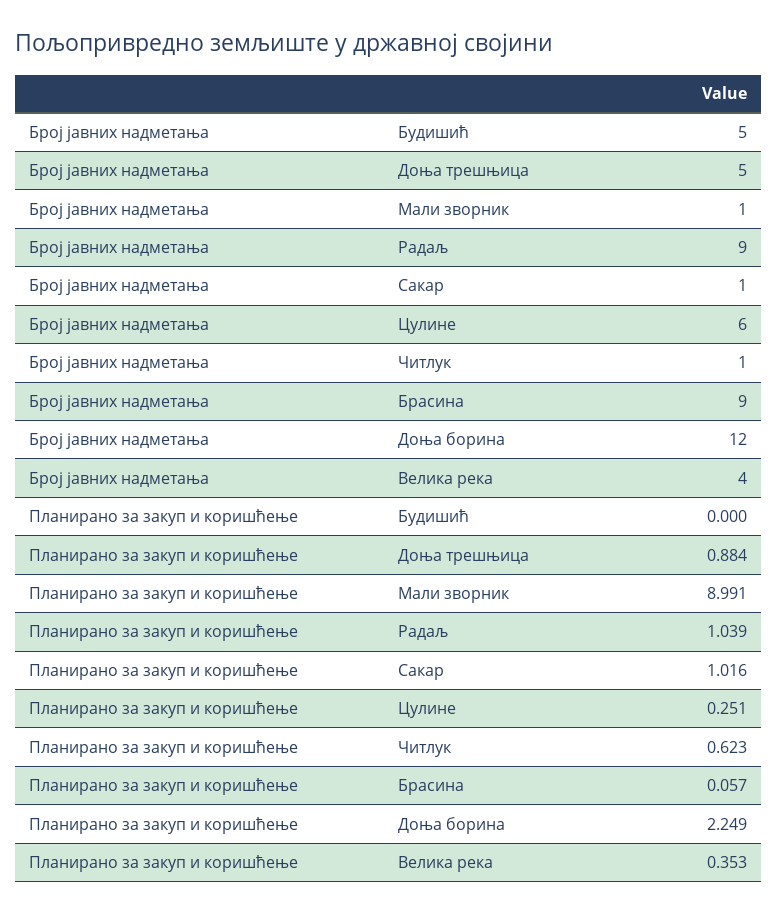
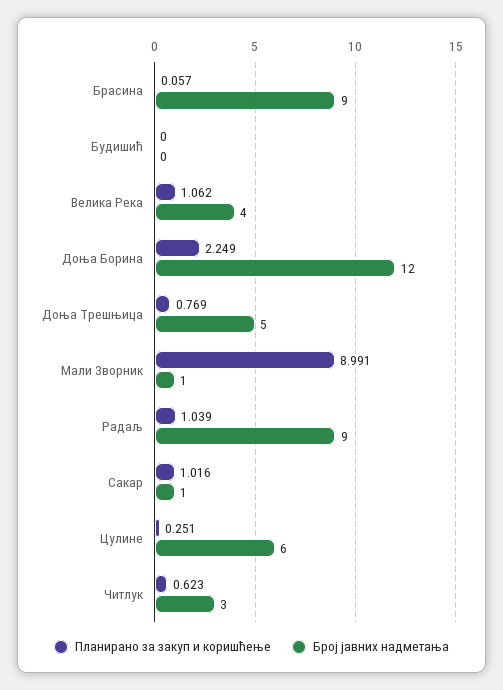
  {
    "Број јавних надметања": {
-     "Будишић": 5,
+     "Будишић": 0,
      "Доња трешњица": 5,
      "Мали зворник": 1,
      "Радаљ": 9,
      "Сакар": 1,
      "Цулине": 6,
-     "Читлук": 1,
+     "Читлук": 3,
      "Брасина": 9,
      "Доња борина": 12,
      "Велика река": 4
    },
    "Планирано за закуп и коришћење": {
      "Будишић": 0,
-     "Доња трешњица": 0.884,
+     "Доња трешњица": 0.769,
      "Мали зворник": 8.991,
      "Радаљ": 1.039,
      "Сакар": 1.016,
      "Цулине": 0.251,
      "Читлук": 0.623,
      "Брасина": 0.057,
      "Доња борина": 2.249,
-     "Велика река": 0.353
+     "Велика река": 1.062
    }
  }

